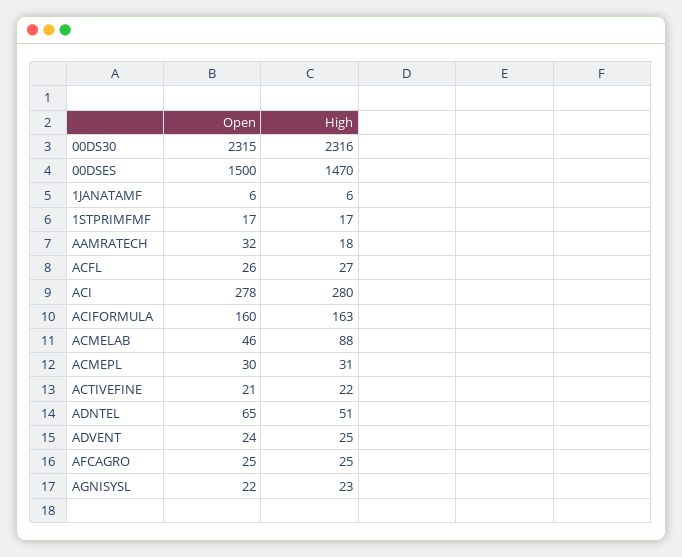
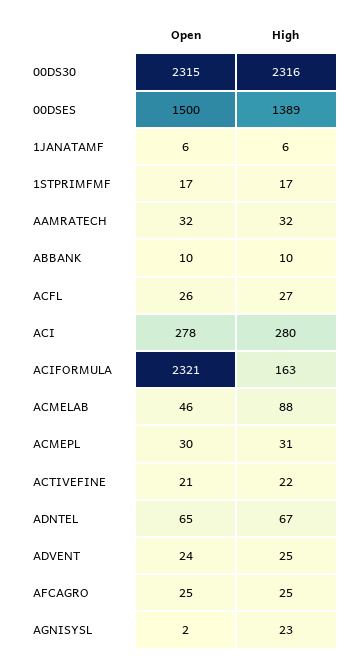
  {
    "Open": {
      "00DS30": 2315,
      "00DSES": 1500,
      "1JANATAMF": 6,
      "1STPRIMFMF": 17,
      "AAMRATECH": 32,
      "ACFL": 26,
      "ACI": 278,
-     "ACIFORMULA": 160,
+     "ACIFORMULA": 2321,
      "ACMELAB": 46,
      "ACMEPL": 30,
      "ACTIVEFINE": 21,
      "ADNTEL": 65,
      "ADVENT": 24,
      "AFCAGRO": 25,
-     "AGNISYSL": 22
+     "AGNISYSL": 2,
+     "ABBANK": 10
    },
    "High": {
      "00DS30": 2316,
-     "00DSES": 1470,
+     "00DSES": 1389,
      "1JANATAMF": 6,
      "1STPRIMFMF": 17,
-     "AAMRATECH": 18,
+     "AAMRATECH": 32,
      "ACFL": 27,
      "ACI": 280,
      "ACIFORMULA": 163,
      "ACMELAB": 88,
      "ACMEPL": 31,
      "ACTIVEFINE": 22,
-     "ADNTEL": 51,
+     "ADNTEL": 67,
      "ADVENT": 25,
      "AFCAGRO": 25,
-     "AGNISYSL": 23
+     "AGNISYSL": 23,
+     "ABBANK": 10
    }
  }

